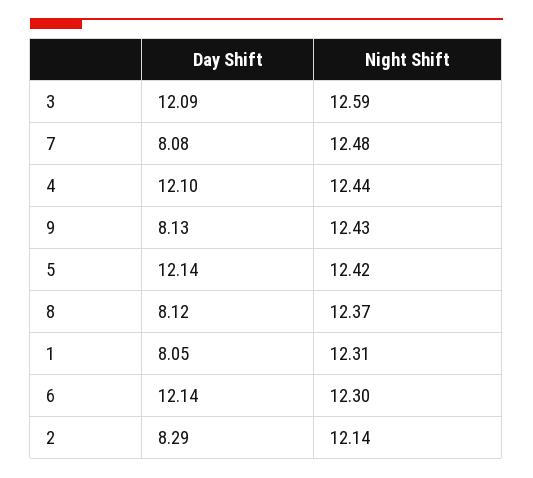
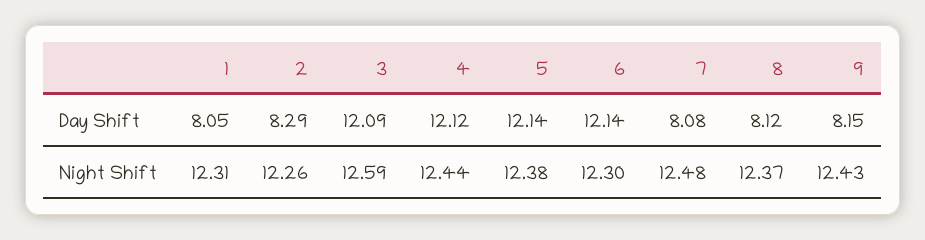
  {
    "Day Shift": {
      "3": 12.09,
      "7": 8.08,
-     "4": 12.1,
+     "4": 12.12,
-     "9": 8.13,
+     "9": 8.15,
      "5": 12.14,
      "8": 8.12,
      "1": 8.05,
      "6": 12.14,
      "2": 8.29
    },
    "Night Shift": {
      "3": 12.59,
      "7": 12.48,
      "4": 12.44,
      "9": 12.43,
-     "5": 12.42,
+     "5": 12.38,
      "8": 12.37,
      "1": 12.31,
      "6": 12.3,
-     "2": 12.14
+     "2": 12.26
    }
  }

